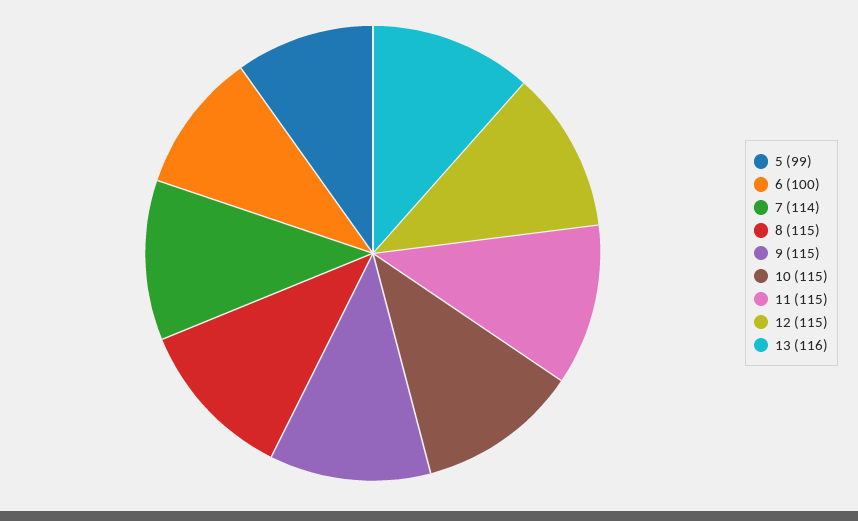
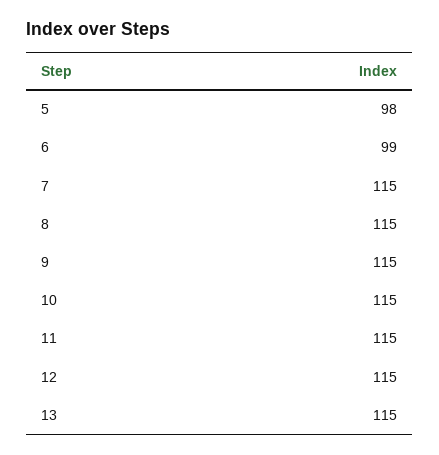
  {
-   "5": 99,
+   "5": 98,
-   "6": 100,
+   "6": 99,
-   "7": 114,
+   "7": 115,
    "8": 115,
    "9": 115,
    "10": 115,
    "11": 115,
    "12": 115,
-   "13": 116
+   "13": 115
  }

